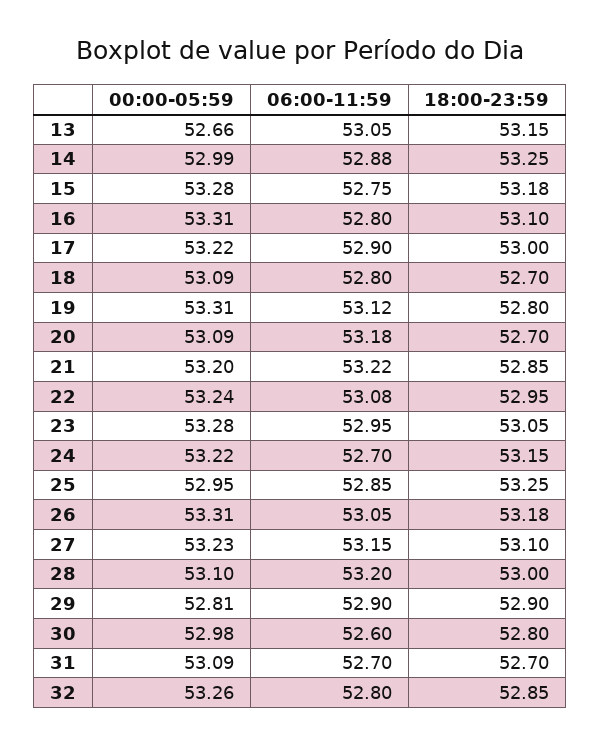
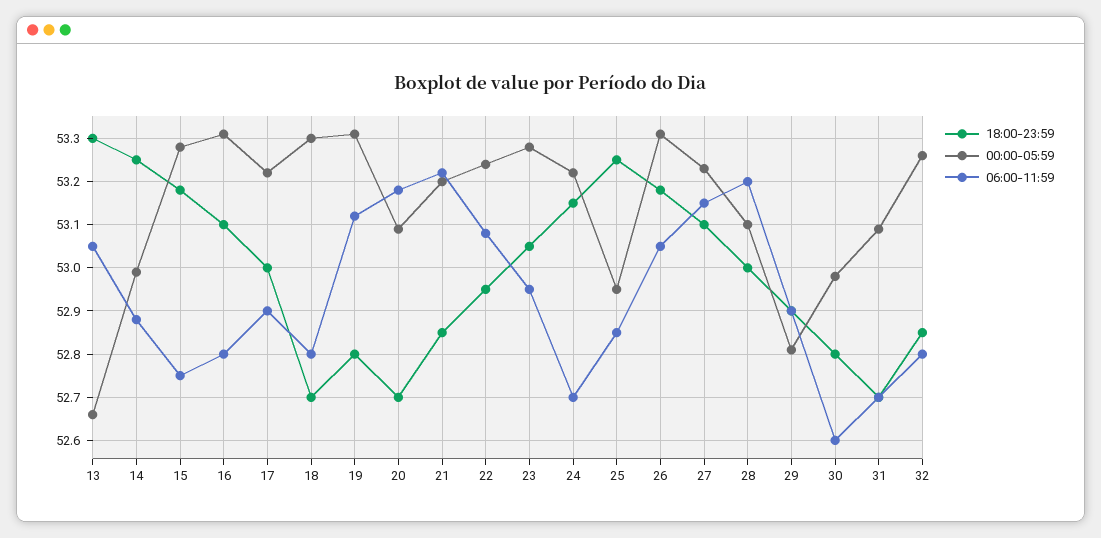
  {
    "00:00-05:59": {
      "13": 52.66,
      "14": 52.99,
      "15": 53.28,
      "16": 53.31,
      "17": 53.22,
-     "18": 53.09,
+     "18": 53.3,
      "19": 53.31,
      "20": 53.09,
      "21": 53.2,
      "22": 53.24,
      "23": 53.28,
      "24": 53.22,
      "25": 52.95,
      "26": 53.31,
      "27": 53.23,
      "28": 53.1,
      "29": 52.81,
      "30": 52.98,
      "31": 53.09,
      "32": 53.26
    },
    "06:00-11:59": {
      "13": 53.05,
      "14": 52.88,
      "15": 52.75,
      "16": 52.8,
      "17": 52.9,
      "18": 52.8,
      "19": 53.12,
      "20": 53.18,
      "21": 53.22,
      "22": 53.08,
      "23": 52.95,
      "24": 52.7,
      "25": 52.85,
      "26": 53.05,
      "27": 53.15,
      "28": 53.2,
      "29": 52.9,
      "30": 52.6,
      "31": 52.7,
      "32": 52.8
    },
    "18:00-23:59": {
-     "13": 53.15,
+     "13": 53.3,
      "14": 53.25,
      "15": 53.18,
      "16": 53.1,
      "17": 53,
      "18": 52.7,
      "19": 52.8,
      "20": 52.7,
      "21": 52.85,
      "22": 52.95,
      "23": 53.05,
      "24": 53.15,
      "25": 53.25,
      "26": 53.18,
      "27": 53.1,
      "28": 53,
      "29": 52.9,
      "30": 52.8,
      "31": 52.7,
      "32": 52.85
    }
  }

